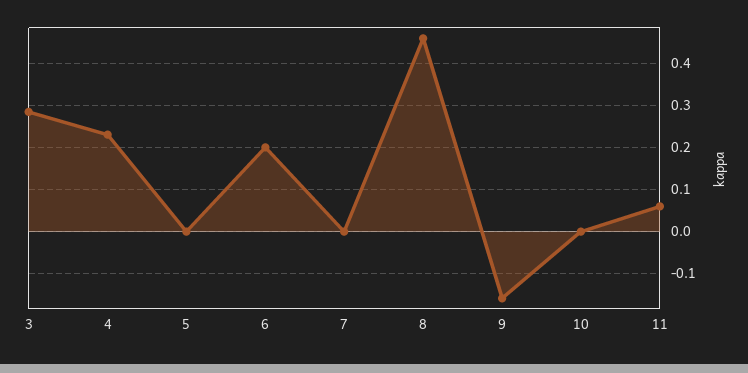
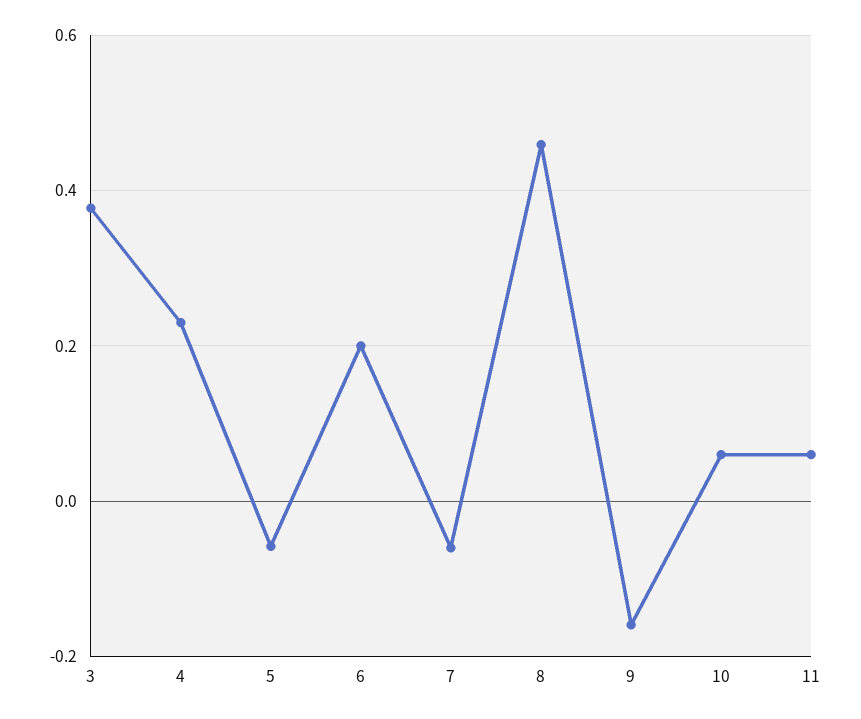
  {
-   "3": 0.28,
+   "3": 0.38,
    "4": 0.24,
-   "5": 0,
+   "5": -0.06,
    "6": 0.2,
-   "7": 0,
+   "7": -0.06,
    "8": 0.46,
    "9": -0.16,
-   "10": 0,
+   "10": 0.06,
    "11": 0.06
  }

